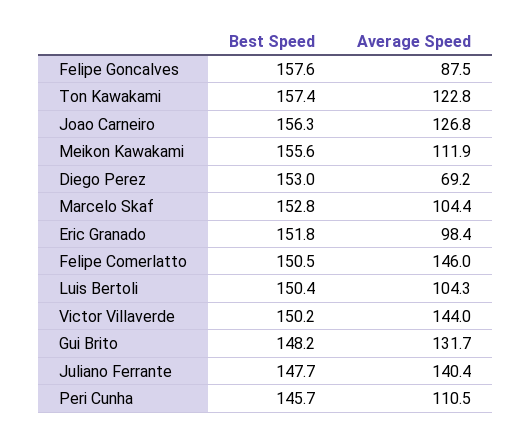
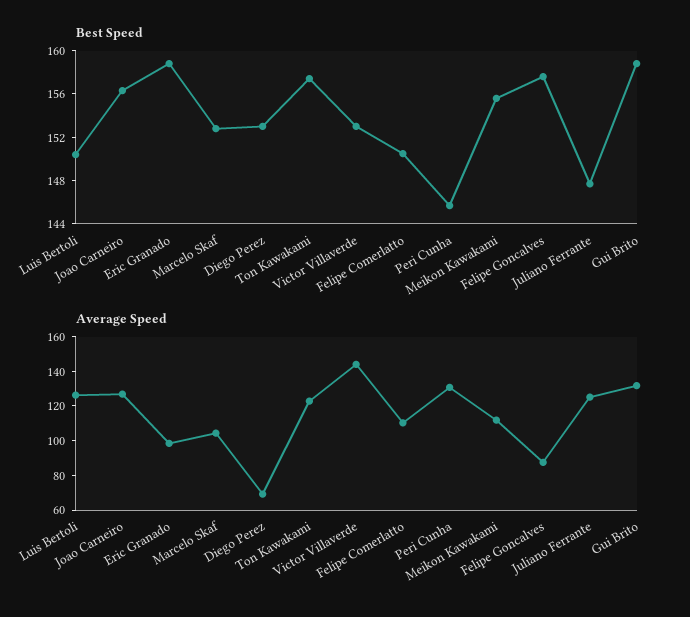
  {
    "Best Speed": {
      "Felipe Goncalves": 157.6,
      "Ton Kawakami": 157.4,
      "Joao Carneiro": 156.3,
      "Meikon Kawakami": 155.6,
      "Diego Perez": 153,
      "Marcelo Skaf": 152.8,
-     "Eric Granado": 151.8,
+     "Eric Granado": 159,
      "Felipe Comerlatto": 150.5,
      "Luis Bertoli": 150.4,
-     "Victor Villaverde": 150.2,
+     "Victor Villaverde": 153,
-     "Gui Brito": 148.2,
+     "Gui Brito": 159,
      "Juliano Ferrante": 147.7,
      "Peri Cunha": 145.7
    },
    "Average Speed": {
      "Felipe Goncalves": 87.5,
      "Ton Kawakami": 122.8,
      "Joao Carneiro": 126.8,
      "Meikon Kawakami": 111.9,
      "Diego Perez": 69.2,
      "Marcelo Skaf": 104.4,
      "Eric Granado": 98.4,
-     "Felipe Comerlatto": 146,
+     "Felipe Comerlatto": 110,
-     "Luis Bertoli": 104.3,
+     "Luis Bertoli": 125,
      "Victor Villaverde": 144,
      "Gui Brito": 131.7,
-     "Juliano Ferrante": 140.4,
+     "Juliano Ferrante": 125,
-     "Peri Cunha": 110.5
+     "Peri Cunha": 130
    }
  }

